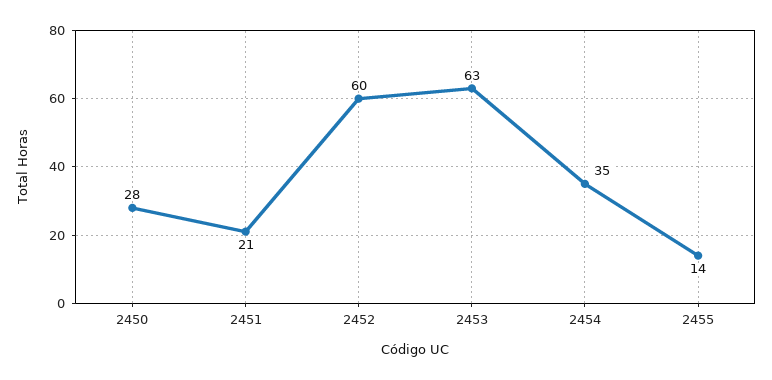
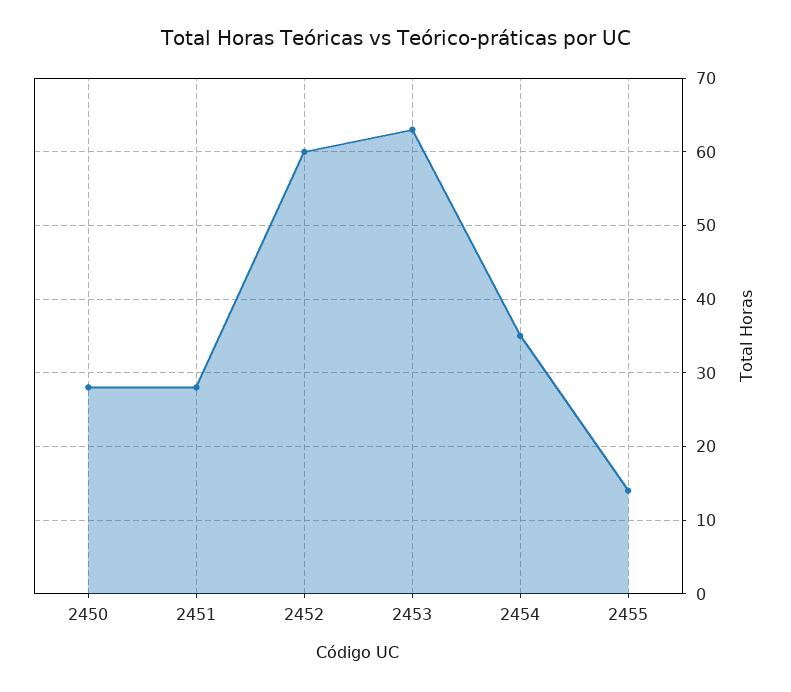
  {
    "2450": 28,
-   "2451": 21,
+   "2451": 28,
    "2452": 60,
    "2453": 63,
    "2454": 35,
    "2455": 14
  }

